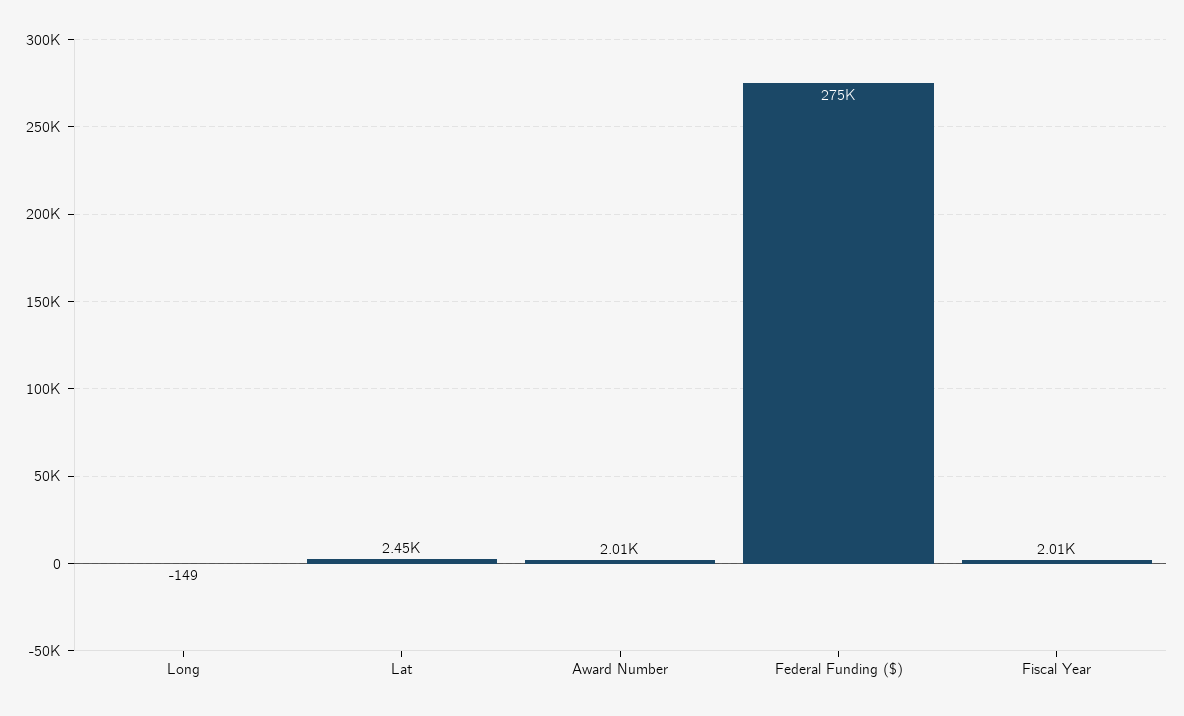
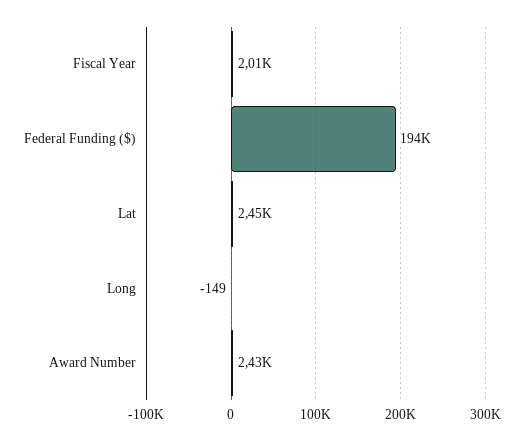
  {
    "Long": -149,
    "Lat": 2450,
-   "Award Number": 2010,
+   "Award Number": 2430,
-   "Federal Funding ($)": 275000,
+   "Federal Funding ($)": 194000,
    "Fiscal Year": 2010
  }

